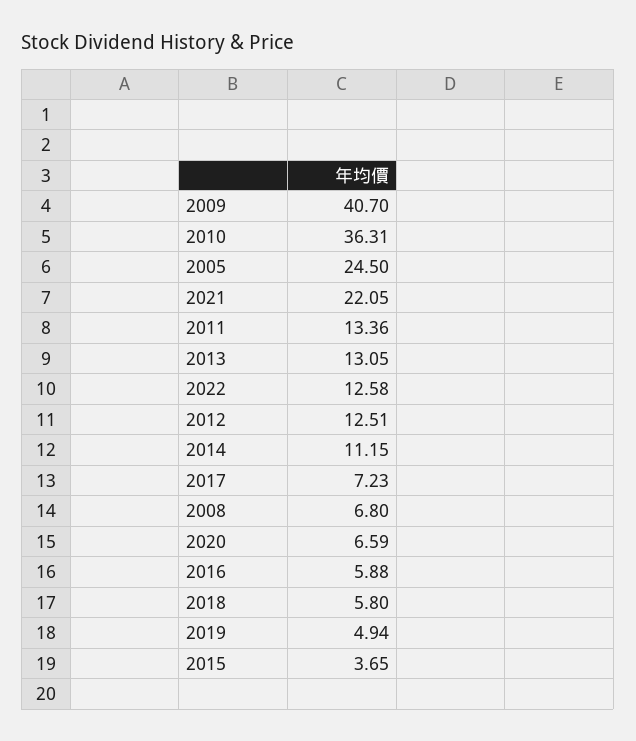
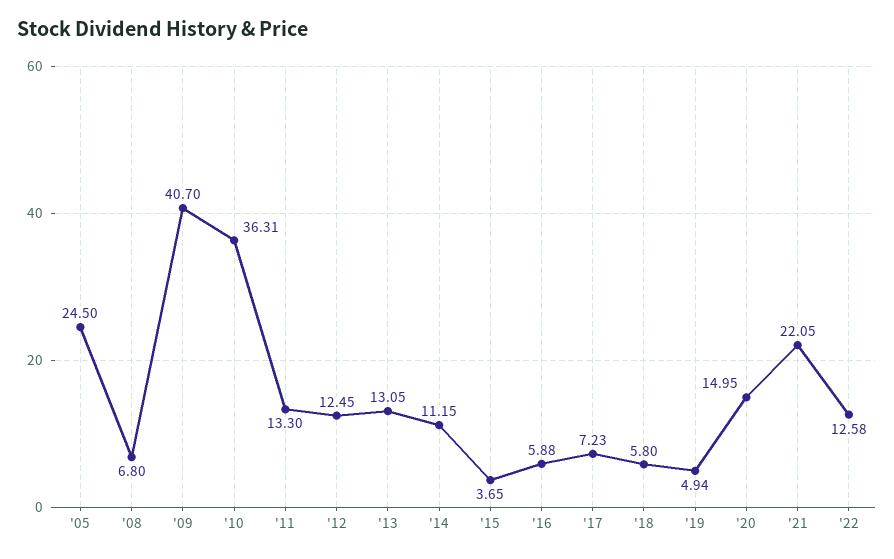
  {
    "2009": 40.7,
    "2010": 36.31,
    "2005": 24.5,
    "2021": 22.05,
-   "2011": 13.36,
+   "2011": 13.3,
    "2013": 13.05,
    "2022": 12.58,
-   "2012": 12.51,
+   "2012": 12.45,
    "2014": 11.15,
    "2017": 7.23,
    "2008": 6.8,
-   "2020": 6.59,
+   "2020": 14.95,
    "2016": 5.88,
    "2018": 5.8,
    "2019": 4.94,
    "2015": 3.65
  }

